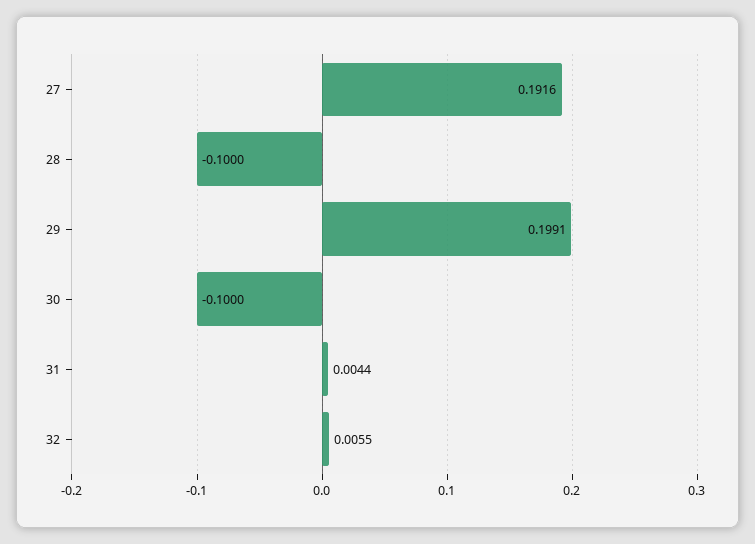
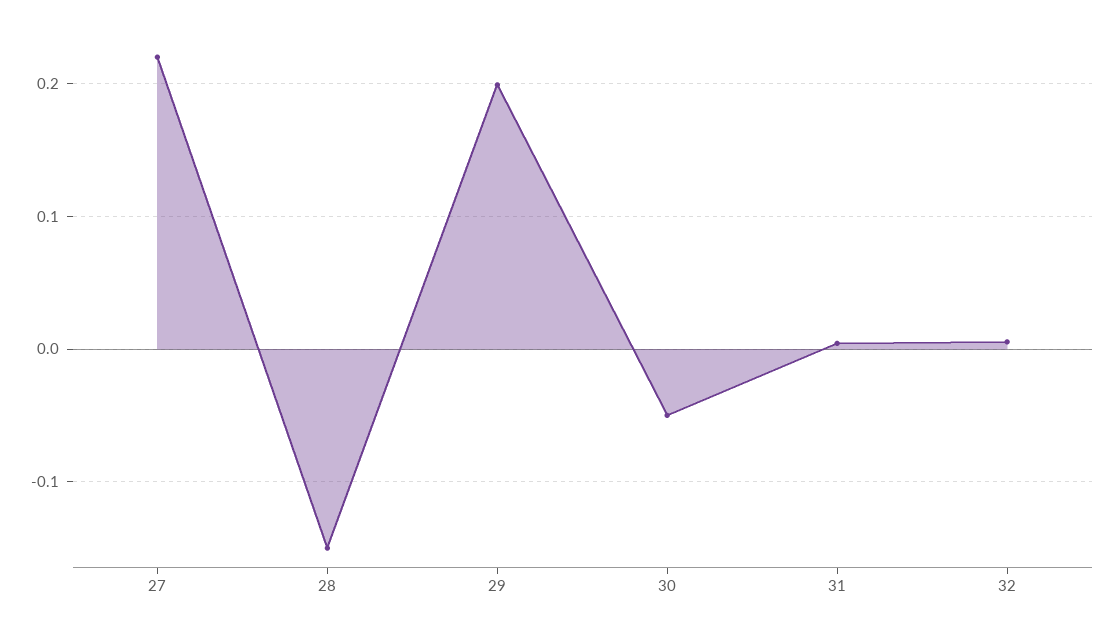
  {
-   "27": 0.1916,
+   "27": 0.22,
-   "28": -0.1,
+   "28": -0.15,
    "29": 0.1991,
-   "30": -0.1,
+   "30": -0.05,
    "31": 0.0044,
    "32": 0.0055
  }

